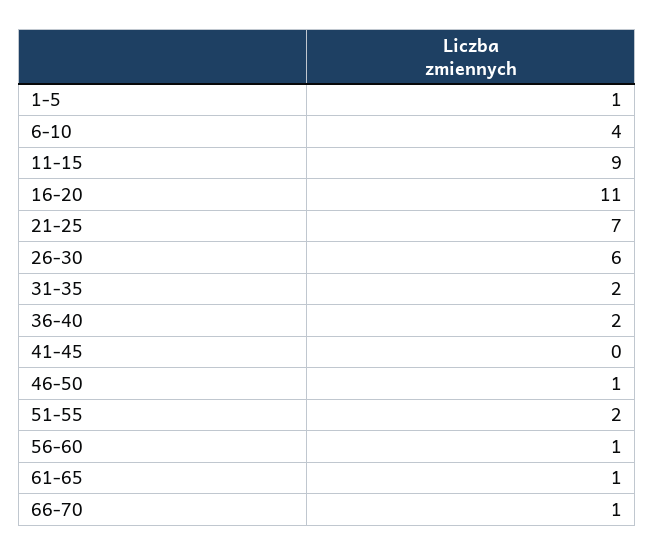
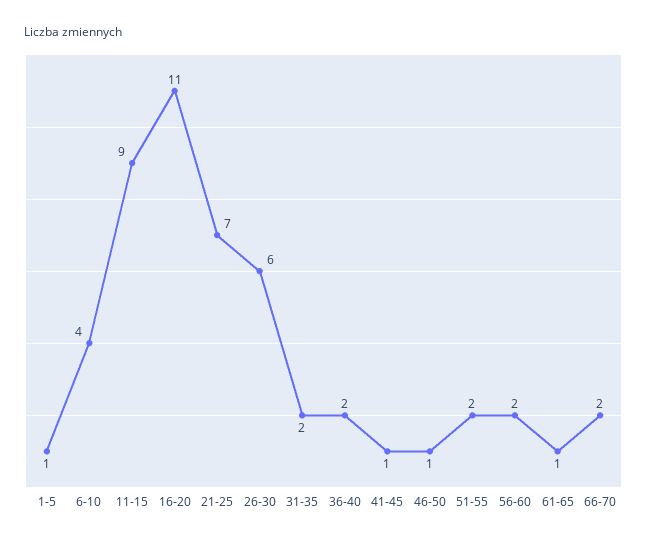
  {
    "1-5": 1,
    "6-10": 4,
    "11-15": 9,
    "16-20": 11,
    "21-25": 7,
    "26-30": 6,
    "31-35": 2,
    "36-40": 2,
-   "41-45": 0,
+   "41-45": 1,
    "46-50": 1,
    "51-55": 2,
-   "56-60": 1,
+   "56-60": 2,
    "61-65": 1,
-   "66-70": 1
+   "66-70": 2
  }

